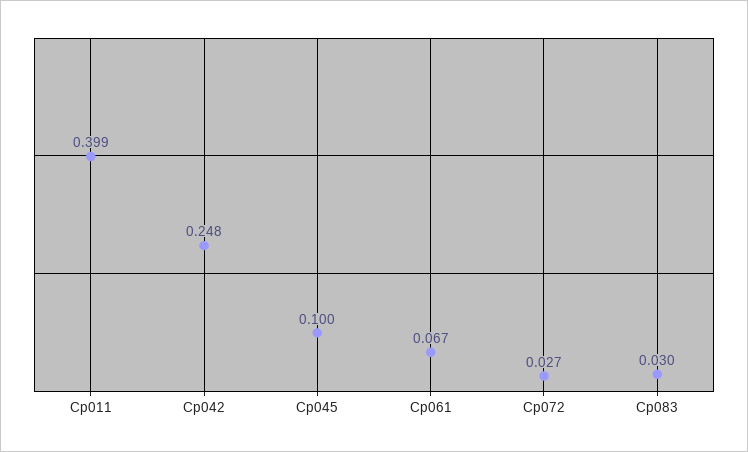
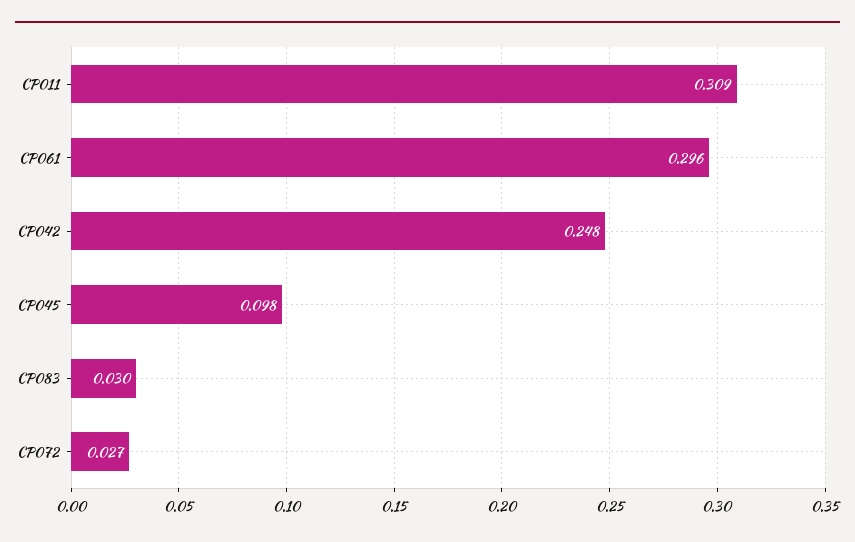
  {
-   "Cp011": 0.399,
+   "Cp011": 0.309,
    "Cp042": 0.248,
-   "Cp045": 0.1,
+   "Cp045": 0.098,
-   "Cp061": 0.067,
+   "Cp061": 0.296,
    "Cp072": 0.027,
    "Cp083": 0.03
  }

